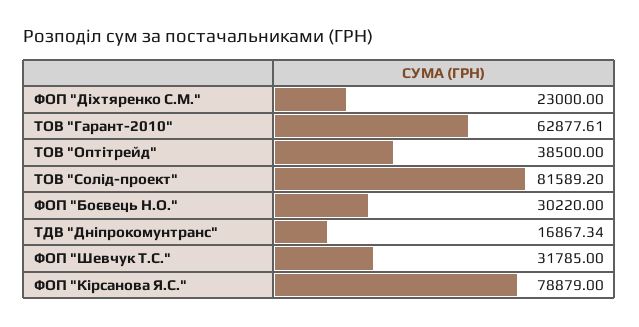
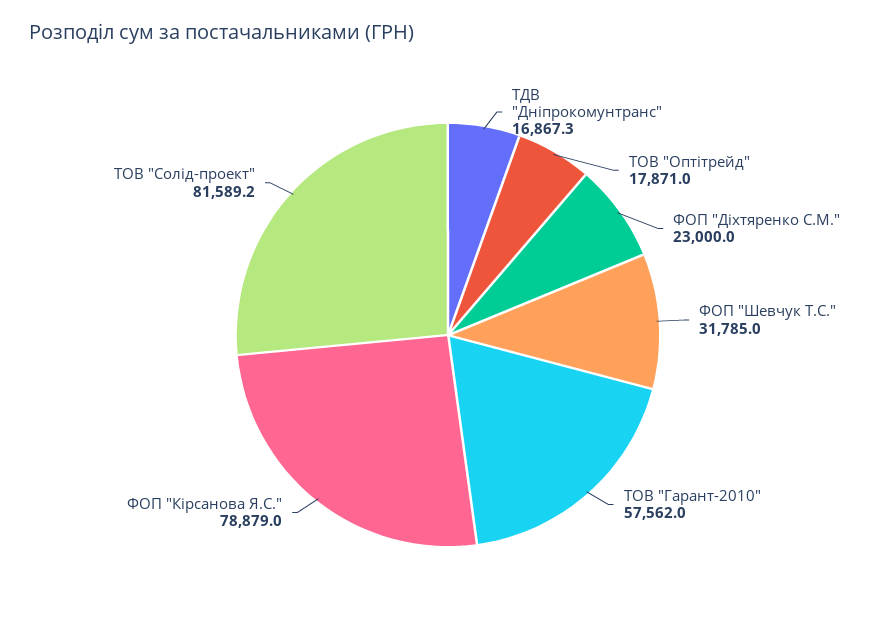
  {
    "ФОП \"Діхтяренко С.М.\"": 23000,
-   "ТОВ \"Гарант-2010\"": 62877.61,
+   "ТОВ \"Гарант-2010\"": 57562,
-   "ТОВ \"Оптітрейд\"": 38500,
+   "ТОВ \"Оптітрейд\"": 17871,
    "ТОВ \"Солід-проект\"": 81589.2,
-   "ФОП \"Боєвець Н.О.\"": 30220,
    "ТДВ \"Дніпрокомунтранс\"": 16867.34,
    "ФОП \"Шевчук Т.С.\"": 31785,
    "ФОП \"Кірсанова Я.С.\"": 78879
  }

